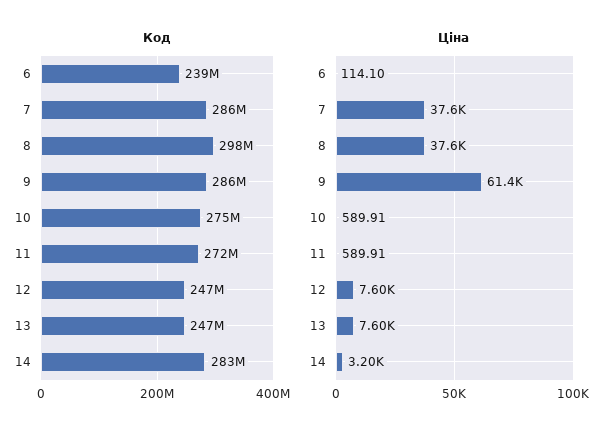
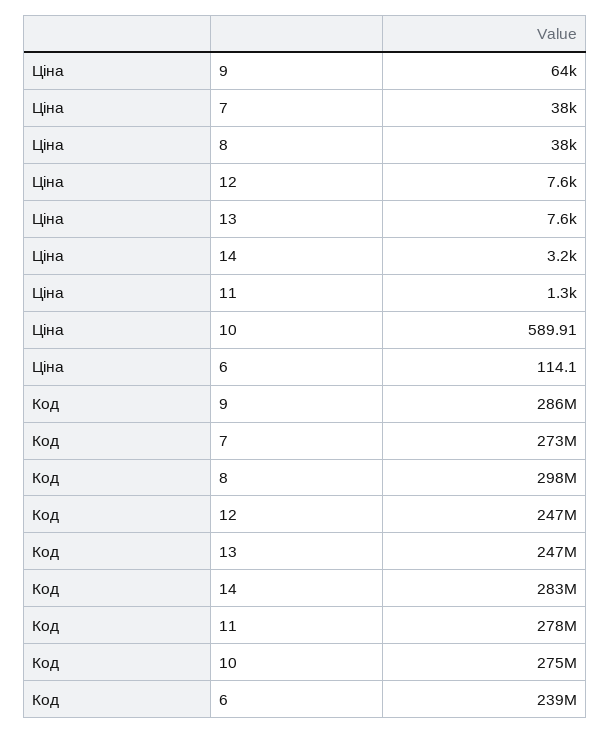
  {
    "Код": {
      "6": 239000000,
-     "7": 286000000,
+     "7": 273000000,
      "8": 298000000,
      "9": 286000000,
      "10": 275000000,
-     "11": 272000000,
+     "11": 278000000,
      "12": 247000000,
      "13": 247000000,
      "14": 283000000
    },
    "Ціна": {
      "6": 114.1,
      "7": 37600,
      "8": 37600,
-     "9": 61400,
+     "9": 64000,
      "10": 589.91,
-     "11": 589.91,
+     "11": 1300,
      "12": 7600,
      "13": 7600,
      "14": 3200
    }
  }

